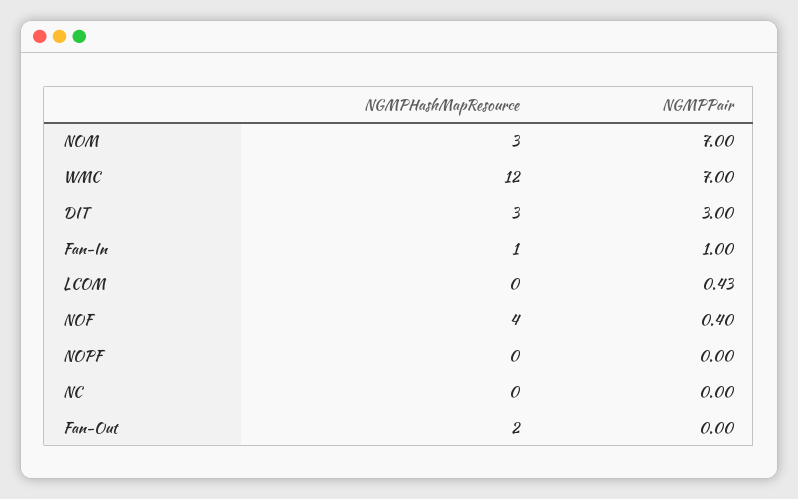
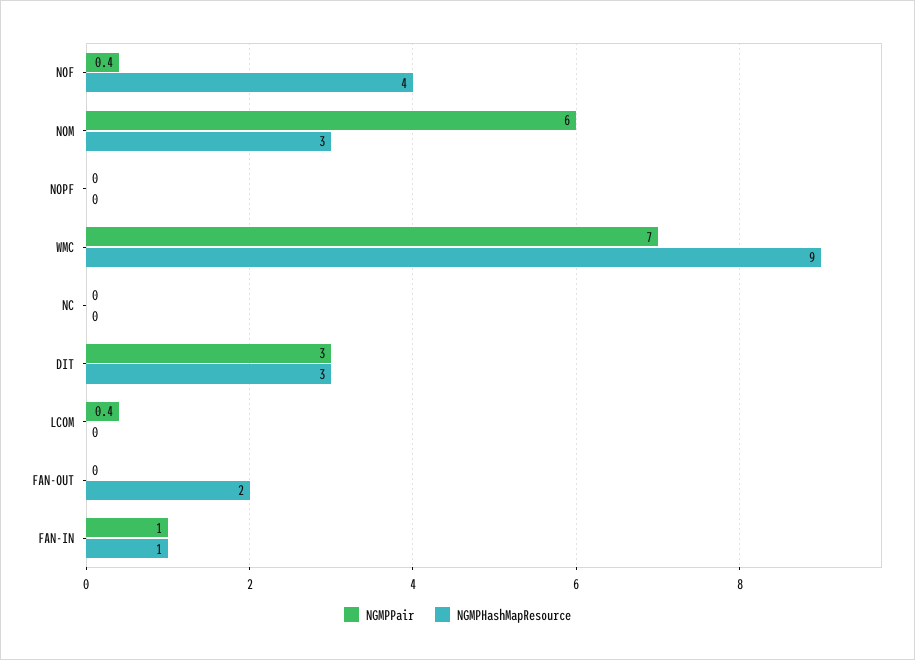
  {
    "NGMPHashMapResource": {
      "NOM": 3,
-     "WMC": 12,
+     "WMC": 9,
      "DIT": 3,
      "Fan-In": 1,
      "LCOM": 0,
      "NOF": 4,
      "NOPF": 0,
      "NC": 0,
      "Fan-Out": 2
    },
    "NGMPPair": {
-     "NOM": 7,
+     "NOM": 6,
      "WMC": 7,
      "DIT": 3,
      "Fan-In": 1,
      "LCOM": 0.43,
      "NOF": 0.4,
      "NOPF": 0,
      "NC": 0,
      "Fan-Out": 0
    }
  }

